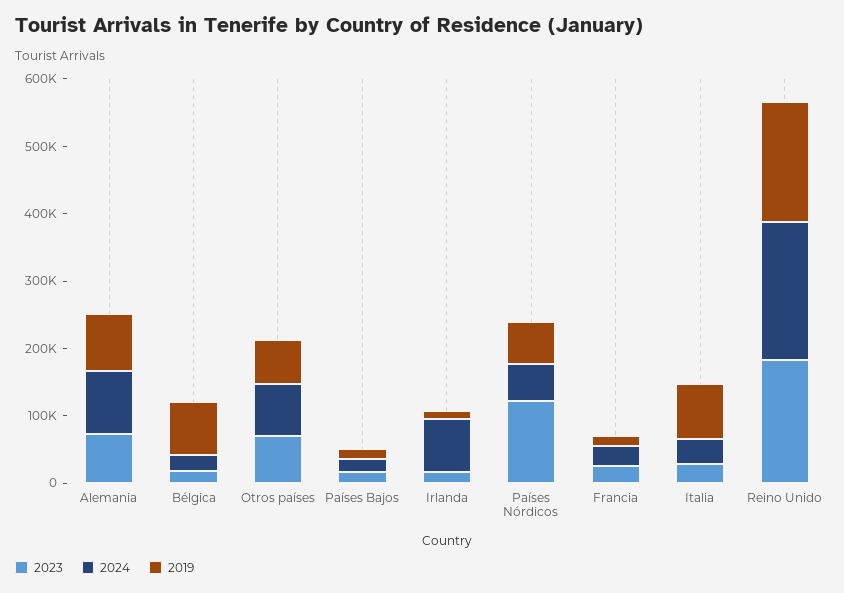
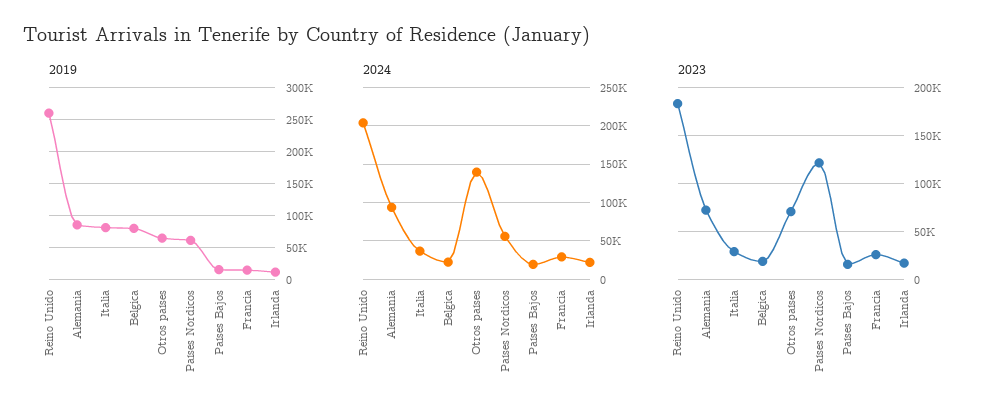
  {
    "2023": {
      "Alemania": 70000,
      "Bélgica": 20000,
      "Otros países": 70000,
      "Países Bajos": 20000,
      "Irlanda": 20000,
      "Países Nórdicos": 120000,
      "Francia": 30000,
      "Italia": 30000,
      "Reino Unido": 180000
    },
    "2024": {
      "Alemania": 90000,
      "Bélgica": 20000,
-     "Otros países": 80000,
+     "Otros países": 140000,
      "Países Bajos": 20000,
-     "Irlanda": 80000,
+     "Irlanda": 20000,
      "Países Nórdicos": 60000,
      "Francia": 30000,
      "Italia": 40000,
      "Reino Unido": 200000
    },
    "2019": {
      "Alemania": 80000,
      "Bélgica": 80000,
      "Otros países": 60000,
      "Países Bajos": 20000,
      "Irlanda": 10000,
      "Países Nórdicos": 60000,
      "Francia": 10000,
      "Italia": 80000,
-     "Reino Unido": 180000
+     "Reino Unido": 260000
    }
  }

